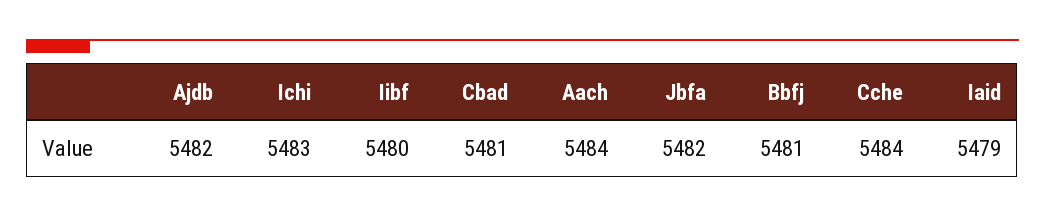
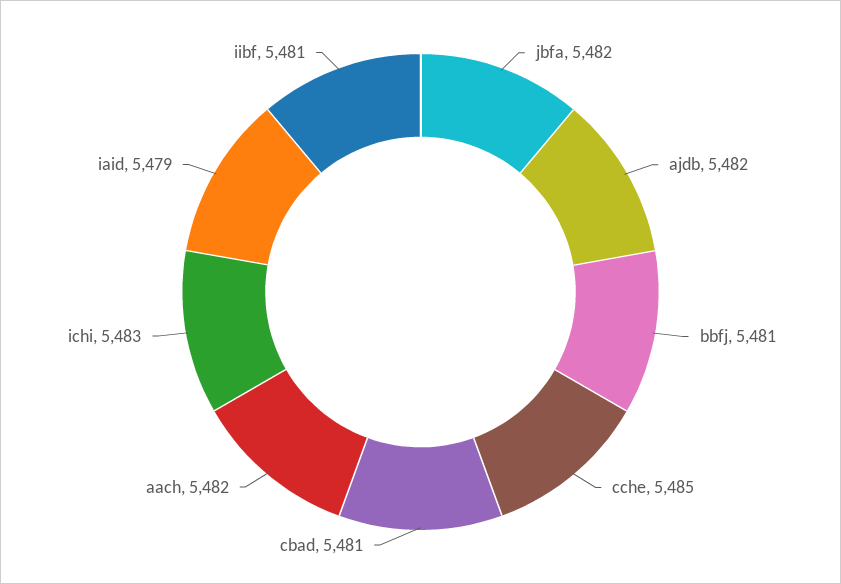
  {
    "Ajdb": 5482,
    "Ichi": 5483,
-   "Iibf": 5480,
+   "Iibf": 5481,
    "Cbad": 5481,
-   "Aach": 5484,
+   "Aach": 5482,
    "Jbfa": 5482,
    "Bbfj": 5481,
-   "Cche": 5484,
+   "Cche": 5485,
    "Iaid": 5479
  }

